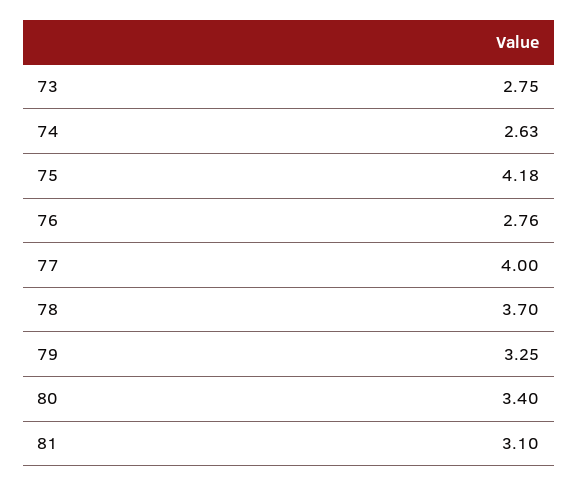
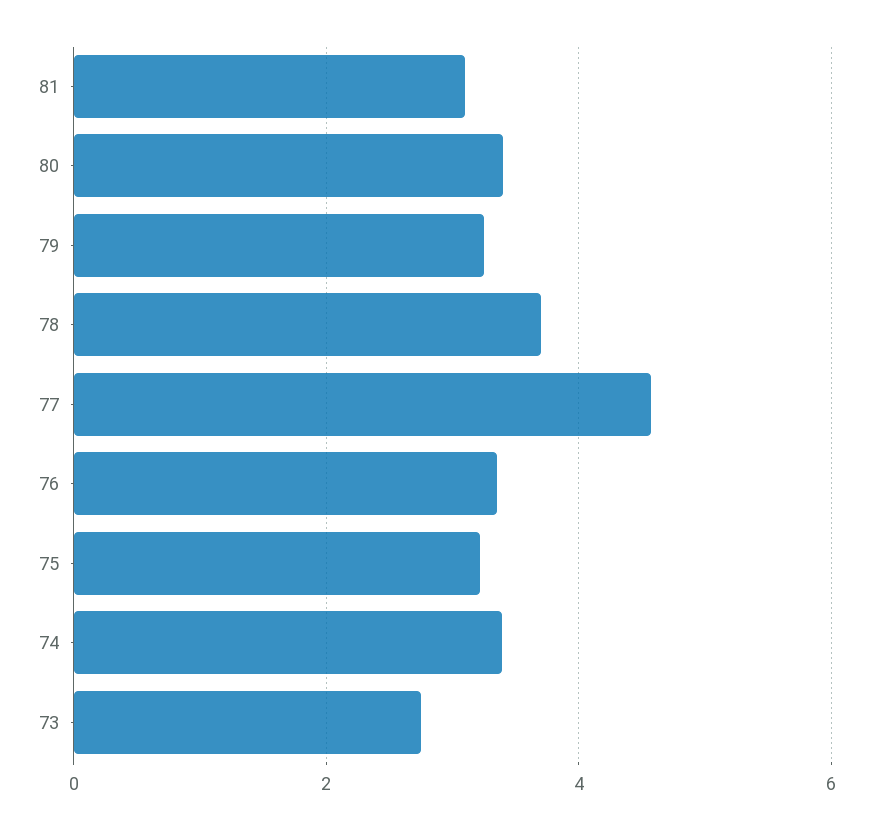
  {
    "73": 2.75,
-   "74": 2.63,
+   "74": 3.4,
-   "75": 4.18,
+   "75": 3.2,
-   "76": 2.76,
+   "76": 3.4,
-   "77": 4,
+   "77": 4.6,
    "78": 3.7,
    "79": 3.25,
    "80": 3.4,
    "81": 3.1
  }

